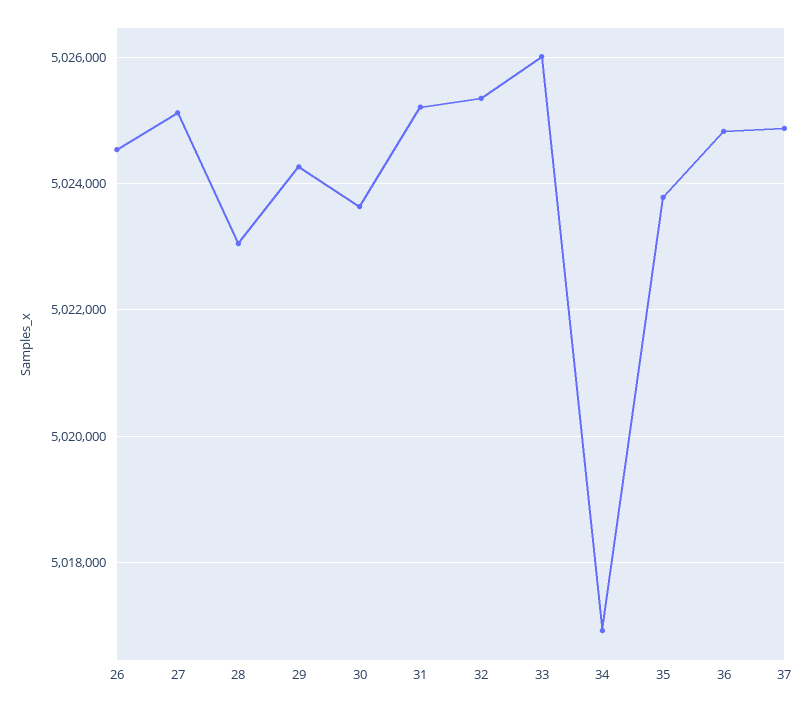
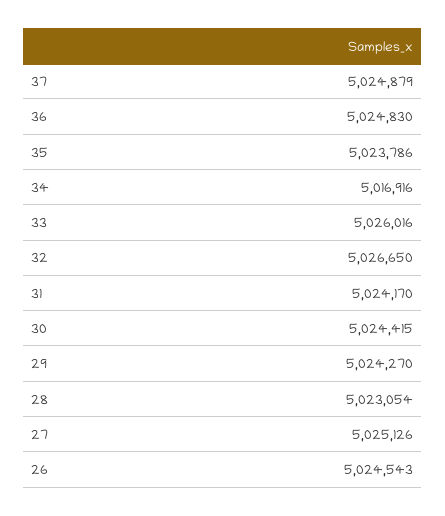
  {
    "26": 5024543,
    "27": 5025126,
    "28": 5023054,
    "29": 5024270,
-   "30": 5023600,
+   "30": 5024415,
-   "31": 5025200,
+   "31": 5024170,
-   "32": 5025400,
+   "32": 5026650,
    "33": 5026016,
    "34": 5016916,
    "35": 5023786,
    "36": 5024830,
    "37": 5024879
  }

